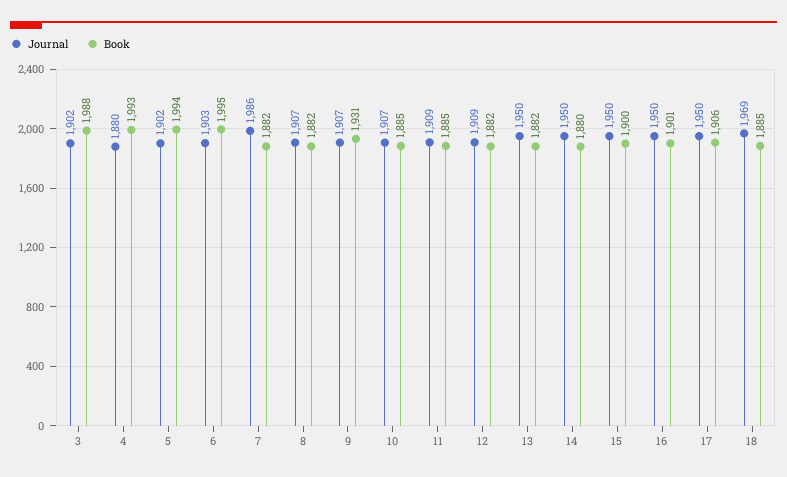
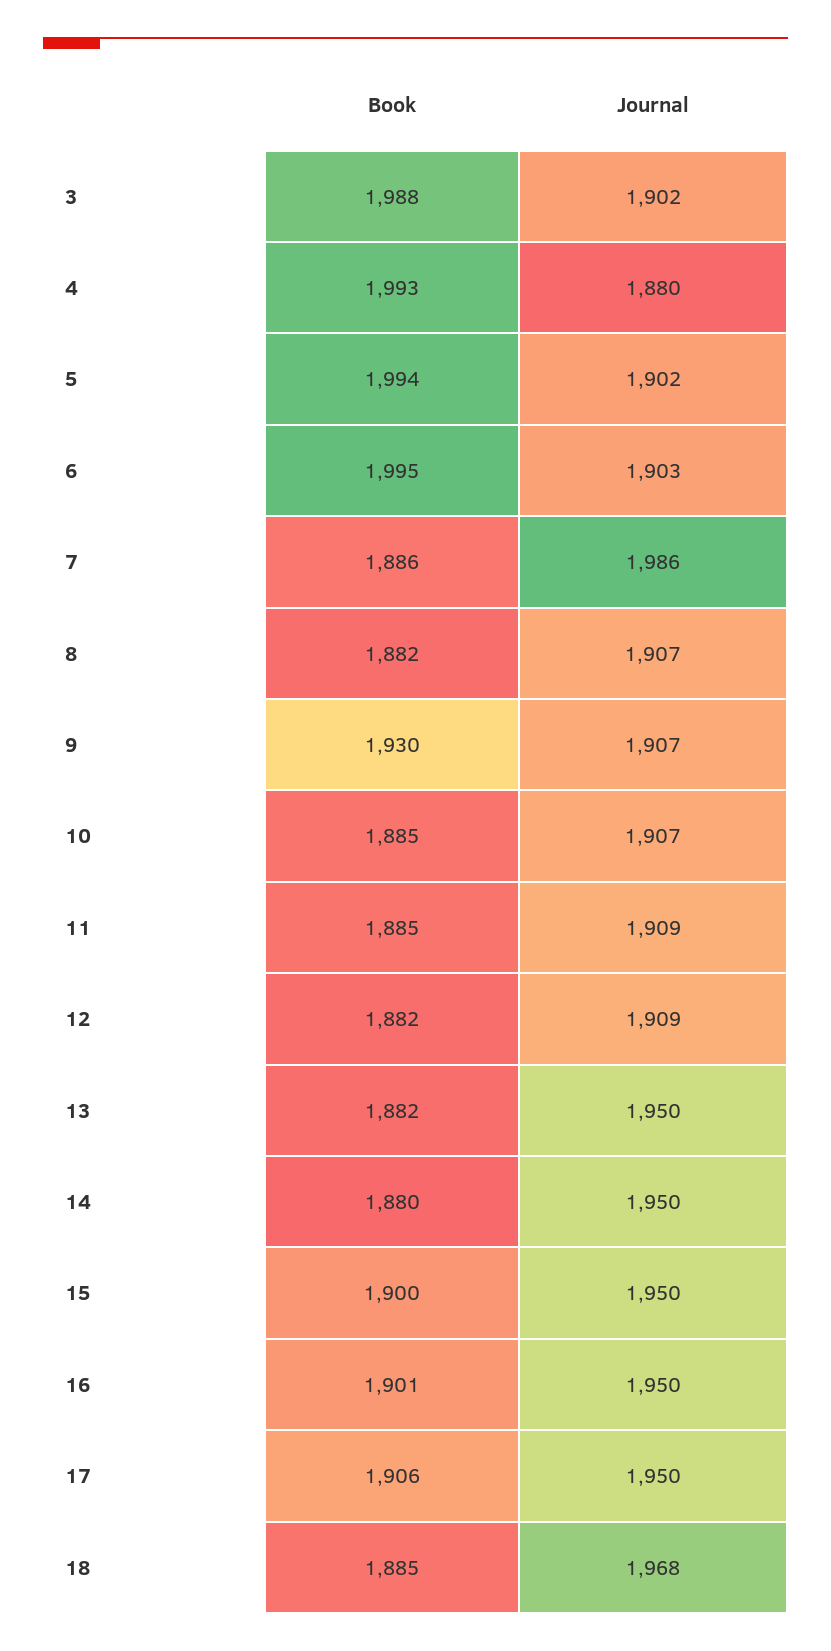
  {
    "Journal": {
      "3": 1902,
      "4": 1880,
      "5": 1902,
      "6": 1903,
      "7": 1986,
      "8": 1907,
      "9": 1907,
      "10": 1907,
      "11": 1909,
      "12": 1909,
      "13": 1950,
      "14": 1950,
      "15": 1950,
      "16": 1950,
      "17": 1950,
-     "18": 1969
+     "18": 1968
    },
    "Book": {
      "3": 1988,
      "4": 1993,
      "5": 1994,
      "6": 1995,
-     "7": 1882,
+     "7": 1886,
      "8": 1882,
-     "9": 1931,
+     "9": 1930,
      "10": 1885,
      "11": 1885,
      "12": 1882,
      "13": 1882,
      "14": 1880,
      "15": 1900,
      "16": 1901,
      "17": 1906,
      "18": 1885
    }
  }

